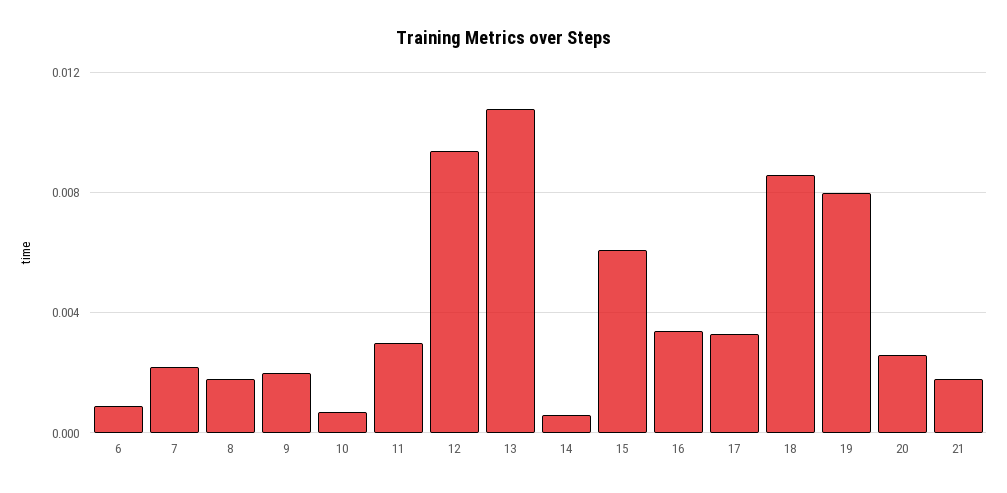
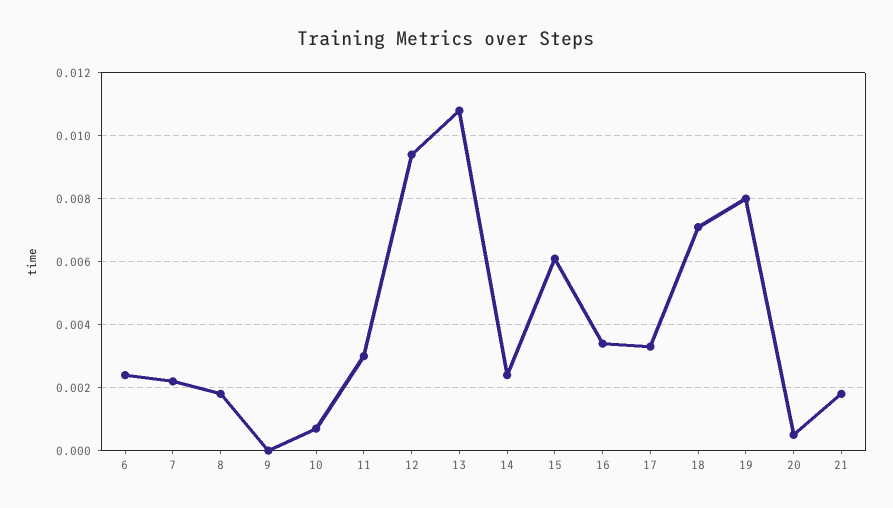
  {
-   "6": 0.001,
+   "6": 0.0025,
    "7": 0.002,
    "8": 0.002,
-   "9": 0.002,
+   "9": 0,
    "10": 0.0005,
    "11": 0.003,
    "12": 0.0095,
    "13": 0.011,
-   "14": 0.0005,
+   "14": 0.0025,
    "15": 0.006,
    "16": 0.0035,
    "17": 0.0035,
-   "18": 0.0085,
+   "18": 0.007,
    "19": 0.008,
-   "20": 0.0025,
+   "20": 0.0005,
    "21": 0.002
  }

